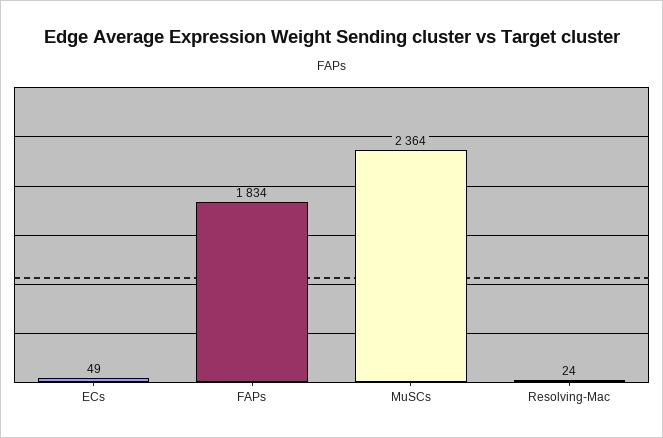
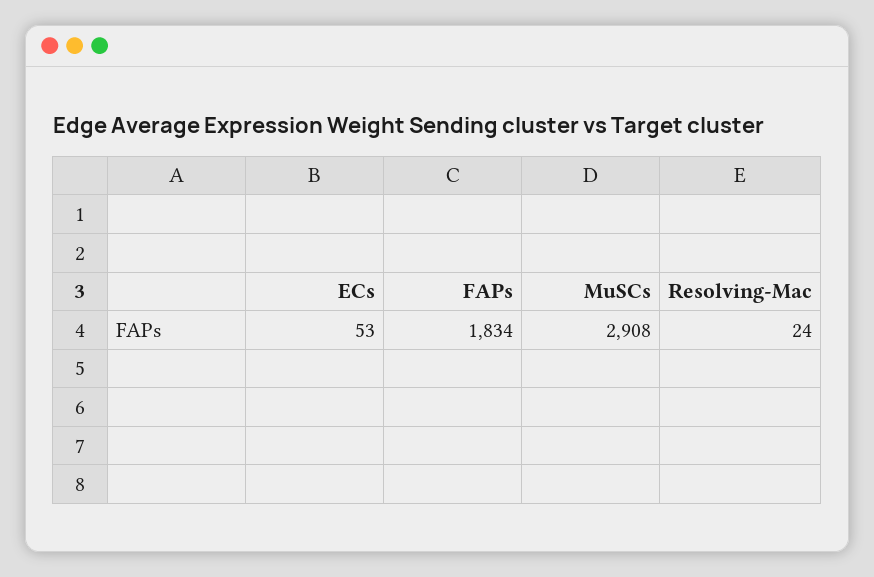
  {
-   "ECs": 49,
+   "ECs": 53,
    "FAPs": 1834,
-   "MuSCs": 2364,
+   "MuSCs": 2908,
    "Resolving-Mac": 24
  }

